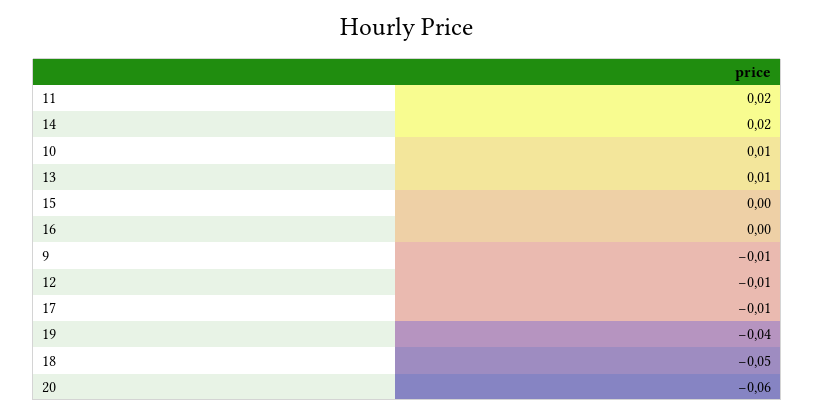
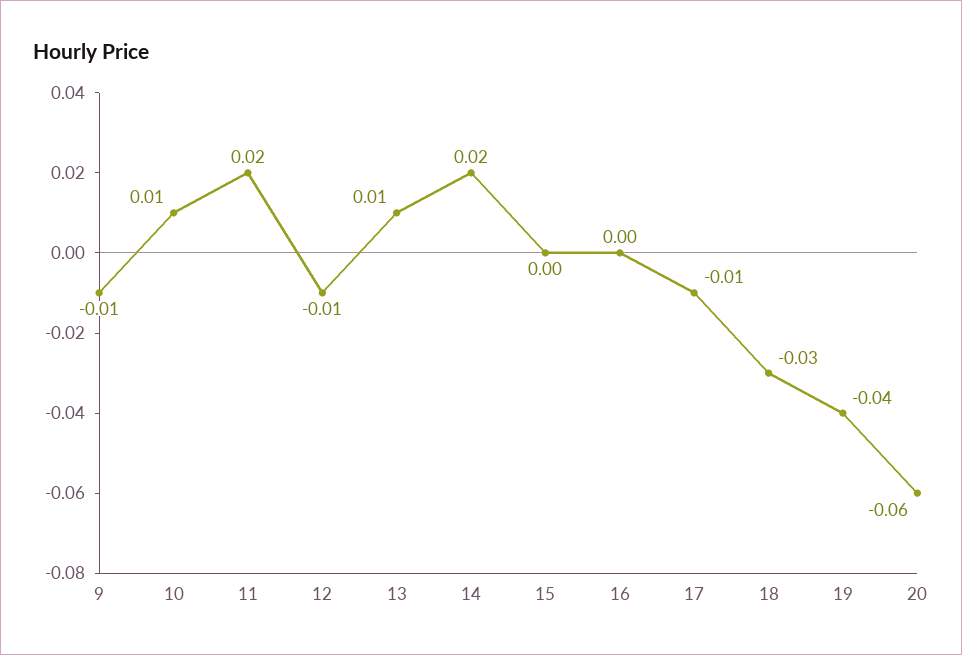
  {
    "11": 0.02,
    "14": 0.02,
    "10": 0.01,
    "13": 0.01,
    "15": 0,
    "16": 0,
    "9": -0.01,
    "12": -0.01,
    "17": -0.01,
    "19": -0.04,
-   "18": -0.05,
+   "18": -0.03,
    "20": -0.06
  }

